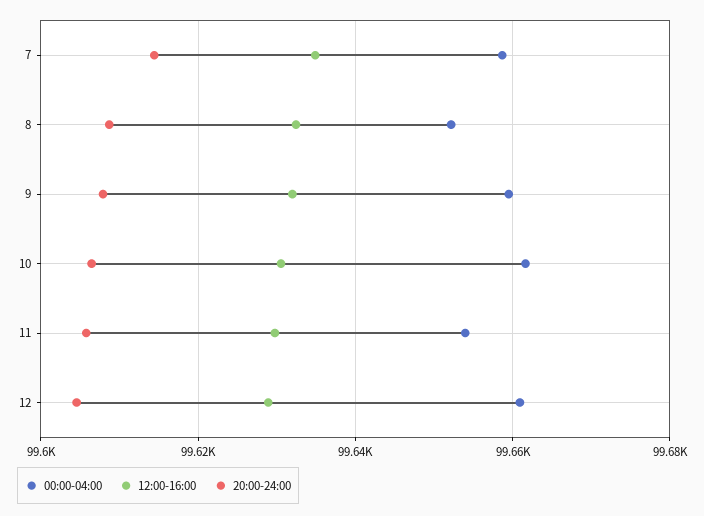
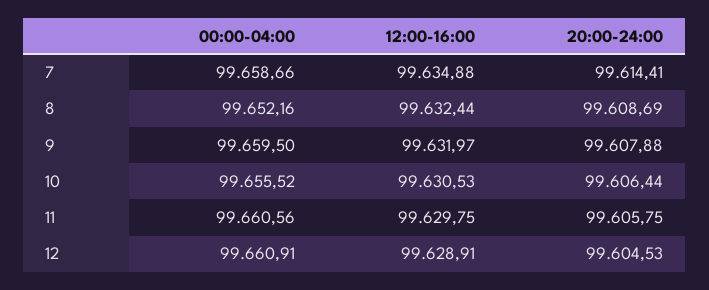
  {
    "00:00-04:00": {
      "7": 99658.66,
      "8": 99652.16,
      "9": 99659.5,
-     "10": 99662,
+     "10": 99655.52,
-     "11": 99654,
+     "11": 99660.56,
      "12": 99660.91
    },
    "12:00-16:00": {
      "7": 99634.88,
      "8": 99632.44,
      "9": 99631.97,
      "10": 99630.53,
      "11": 99629.75,
      "12": 99628.91
    },
    "20:00-24:00": {
      "7": 99614.41,
      "8": 99608.69,
      "9": 99607.88,
      "10": 99606.44,
      "11": 99605.75,
      "12": 99604.53
    }
  }

